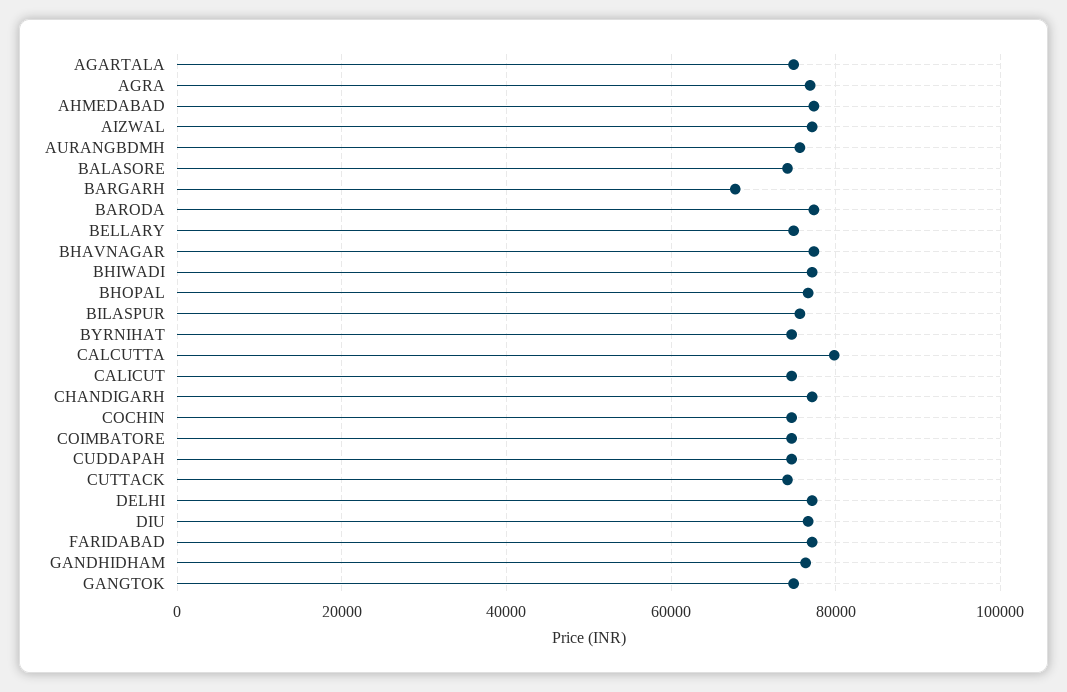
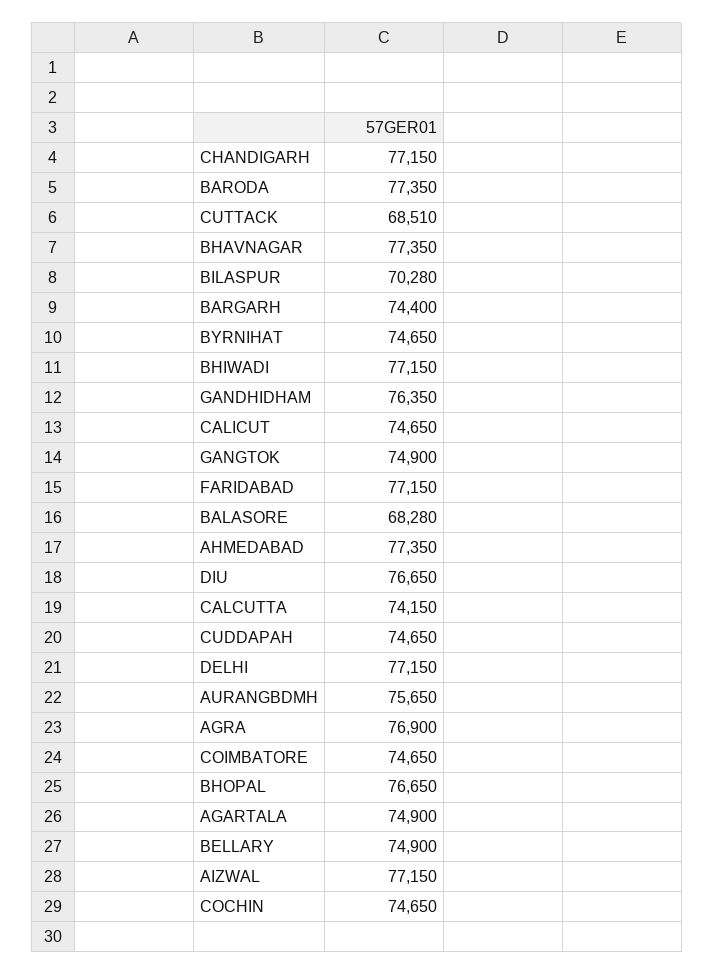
  {
    "AGARTALA": 74900,
    "AGRA": 76900,
    "AHMEDABAD": 77350,
    "AIZWAL": 77150,
    "AURANGBDMH": 75650,
-   "BALASORE": 74000,
+   "BALASORE": 68280,
-   "BARGARH": 68000,
+   "BARGARH": 74400,
    "BARODA": 77350,
    "BELLARY": 74900,
    "BHAVNAGAR": 77350,
    "BHIWADI": 77150,
    "BHOPAL": 76650,
-   "BILASPUR": 76000,
+   "BILASPUR": 70280,
    "BYRNIHAT": 74650,
-   "CALCUTTA": 80000,
+   "CALCUTTA": 74150,
    "CALICUT": 74650,
    "CHANDIGARH": 77150,
    "COCHIN": 74650,
    "COIMBATORE": 74650,
    "CUDDAPAH": 74650,
-   "CUTTACK": 74000,
+   "CUTTACK": 68510,
    "DELHI": 77150,
    "DIU": 76650,
    "FARIDABAD": 77150,
    "GANDHIDHAM": 76350,
    "GANGTOK": 74900
  }

